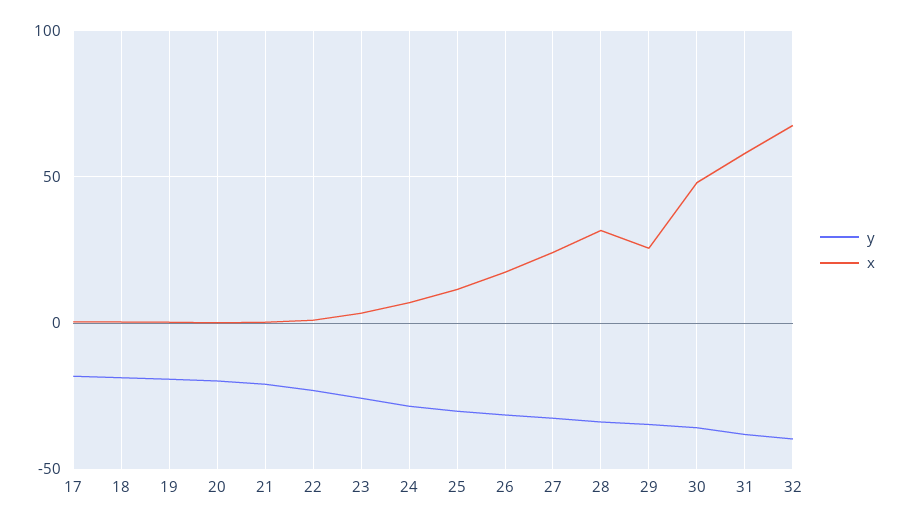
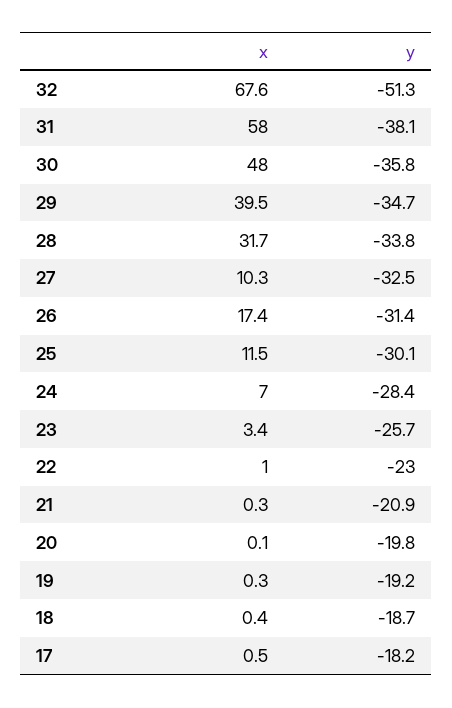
  {
    "y": {
      "17": -18.2,
      "18": -18.7,
      "19": -19.2,
      "20": -19.8,
      "21": -20.9,
      "22": -23,
      "23": -25.7,
      "24": -28.4,
      "25": -30.1,
      "26": -31.4,
      "27": -32.5,
      "28": -33.8,
      "29": -34.7,
      "30": -35.8,
      "31": -38.1,
-     "32": -40
+     "32": -51.3
    },
    "x": {
      "17": 0.5,
      "18": 0.4,
      "19": 0.3,
      "20": 0.1,
      "21": 0.3,
      "22": 1,
      "23": 3.4,
      "24": 7,
      "25": 11.5,
      "26": 17.4,
-     "27": 25,
+     "27": 10.3,
      "28": 31.7,
-     "29": 25,
+     "29": 39.5,
      "30": 48,
      "31": 58,
      "32": 67.6
    }
  }

